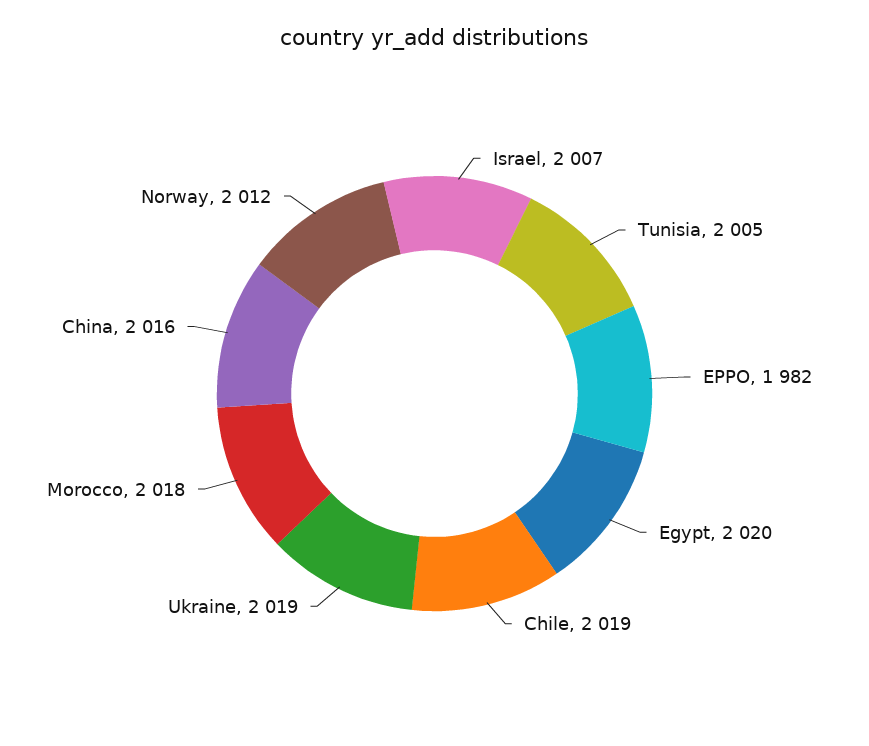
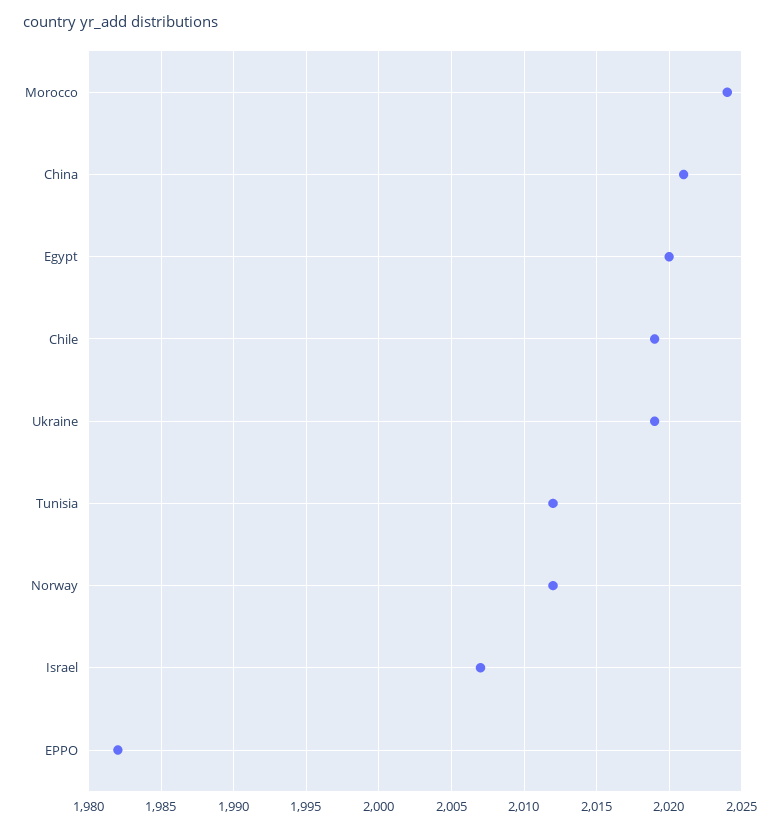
  {
    "Israel": 2007,
-   "Tunisia": 2005,
+   "Tunisia": 2012,
    "EPPO": 1982,
    "Egypt": 2020,
    "Chile": 2019,
    "Ukraine": 2019,
-   "Morocco": 2018,
+   "Morocco": 2024,
-   "China": 2016,
+   "China": 2021,
    "Norway": 2012
  }

